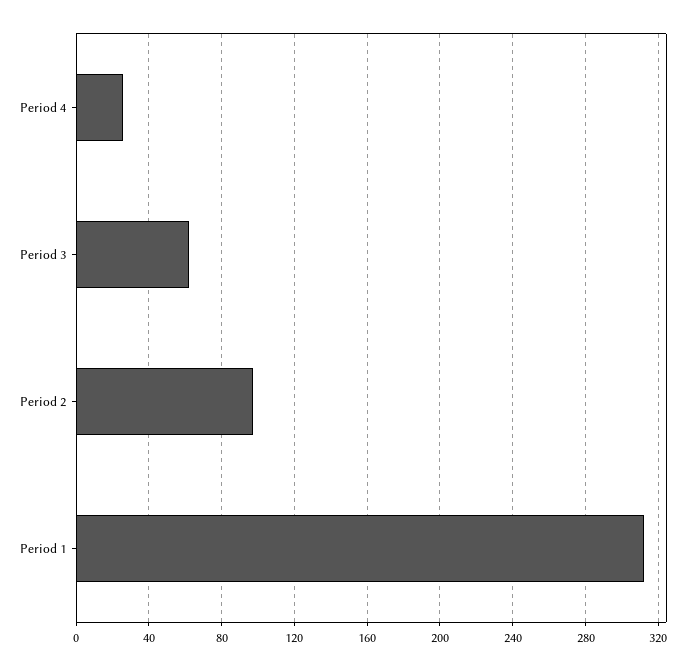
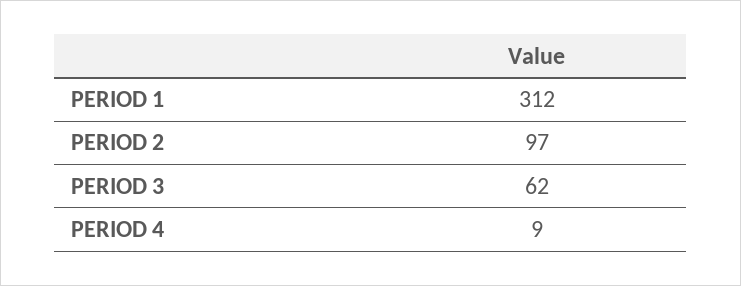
  {
-   "Period 4": 25,
+   "Period 4": 9,
    "Period 3": 62,
    "Period 2": 97,
    "Period 1": 312
  }

